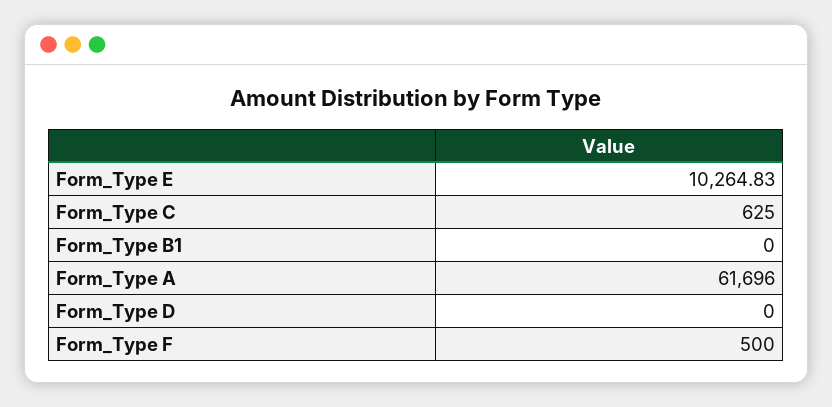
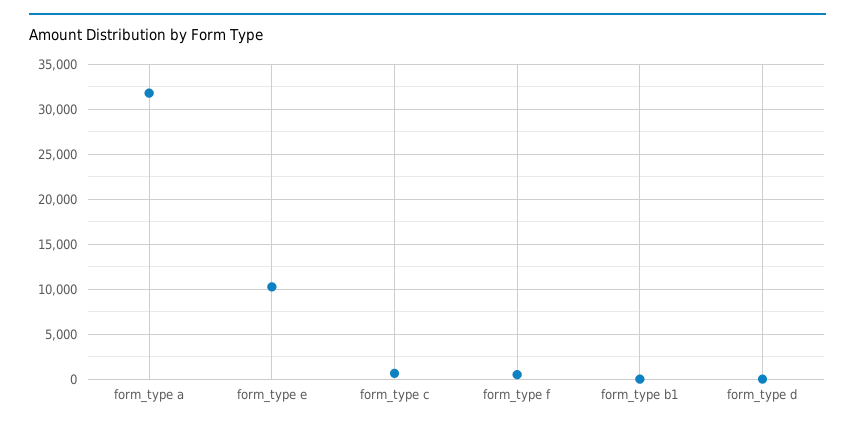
  {
    "Form_Type E": 10264.83,
    "Form_Type C": 625,
    "Form_Type B1": 0,
-   "Form_Type A": 61696,
+   "Form_Type A": 32000,
    "Form_Type D": 0,
    "Form_Type F": 500
  }

